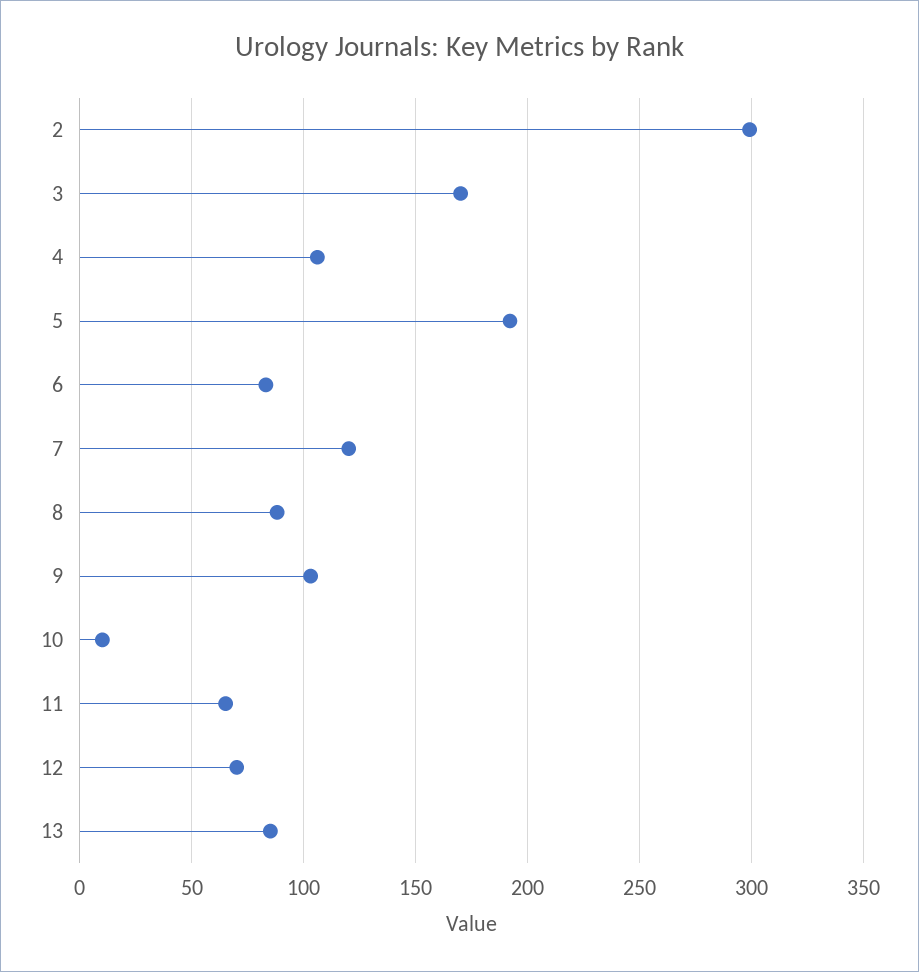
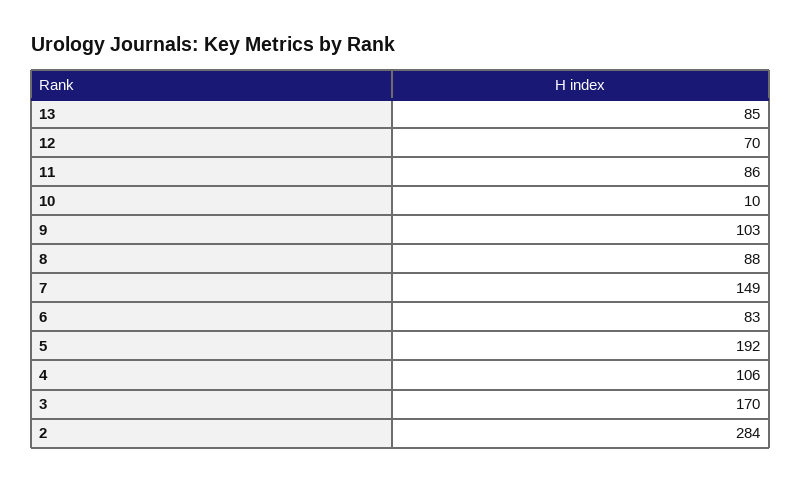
  {
-   "2": 300,
+   "2": 284,
    "3": 170,
    "4": 106,
    "5": 192,
    "6": 83,
-   "7": 120,
+   "7": 149,
    "8": 88,
    "9": 103,
    "10": 10,
-   "11": 65,
+   "11": 86,
    "12": 70,
    "13": 85
  }

